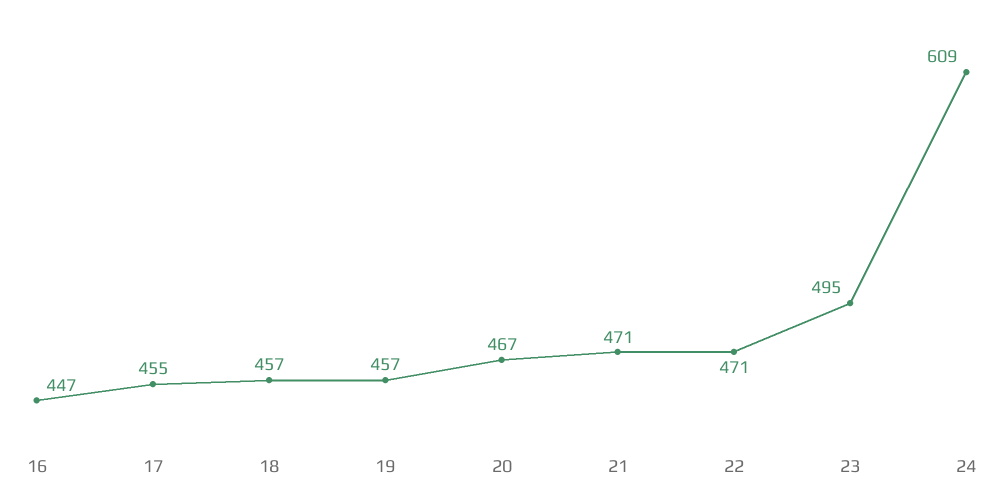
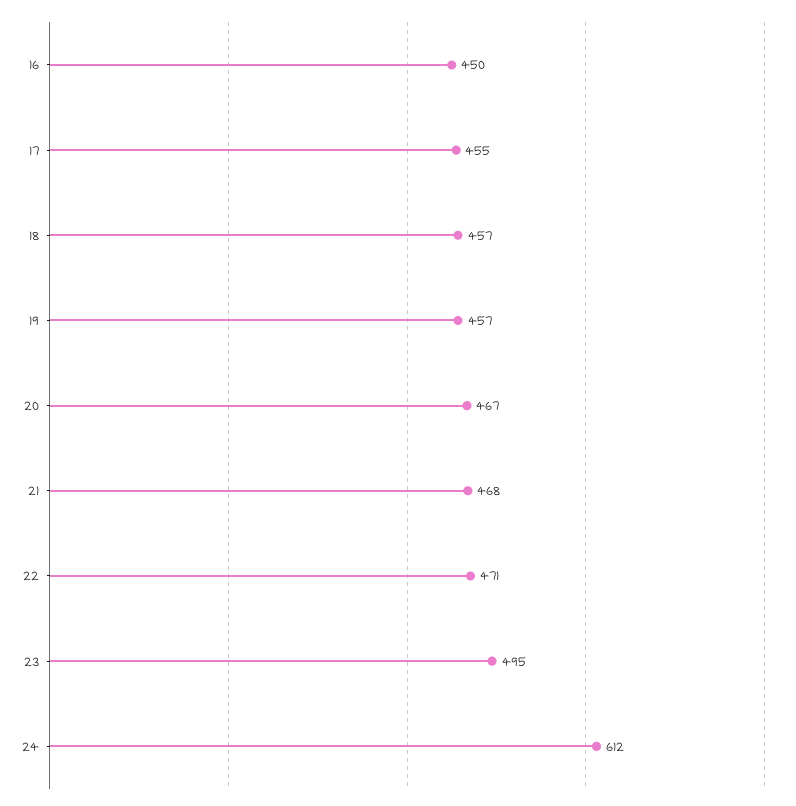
  {
-   "16": 447,
+   "16": 450,
    "17": 455,
    "18": 457,
    "19": 457,
    "20": 467,
-   "21": 471,
+   "21": 468,
    "22": 471,
    "23": 495,
-   "24": 609
+   "24": 612
  }

